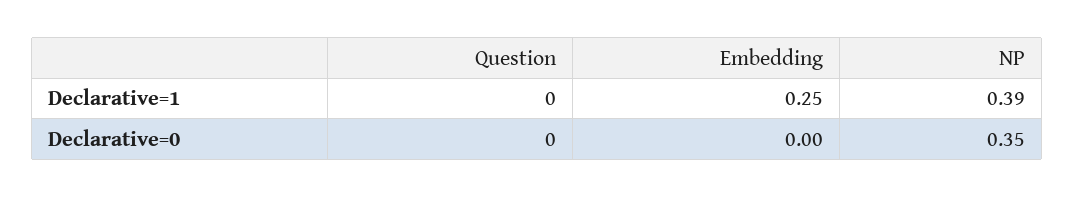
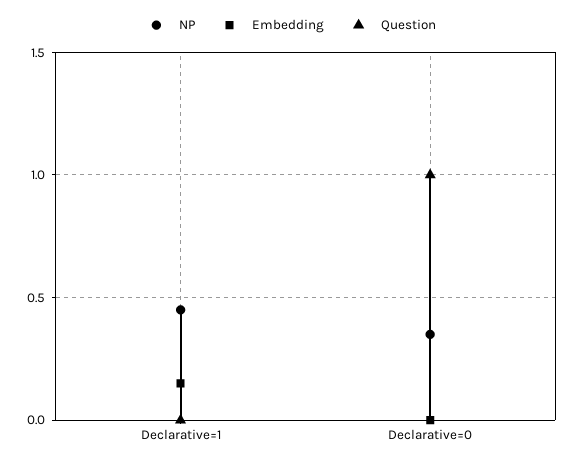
  {
    "Question": {
      "Declarative=1": 0,
-     "Declarative=0": 0
+     "Declarative=0": 1
    },
    "Embedding": {
-     "Declarative=1": 0.25,
+     "Declarative=1": 0.15,
      "Declarative=0": 0
    },
    "NP": {
-     "Declarative=1": 0.39,
+     "Declarative=1": 0.45,
      "Declarative=0": 0.35
    }
  }

